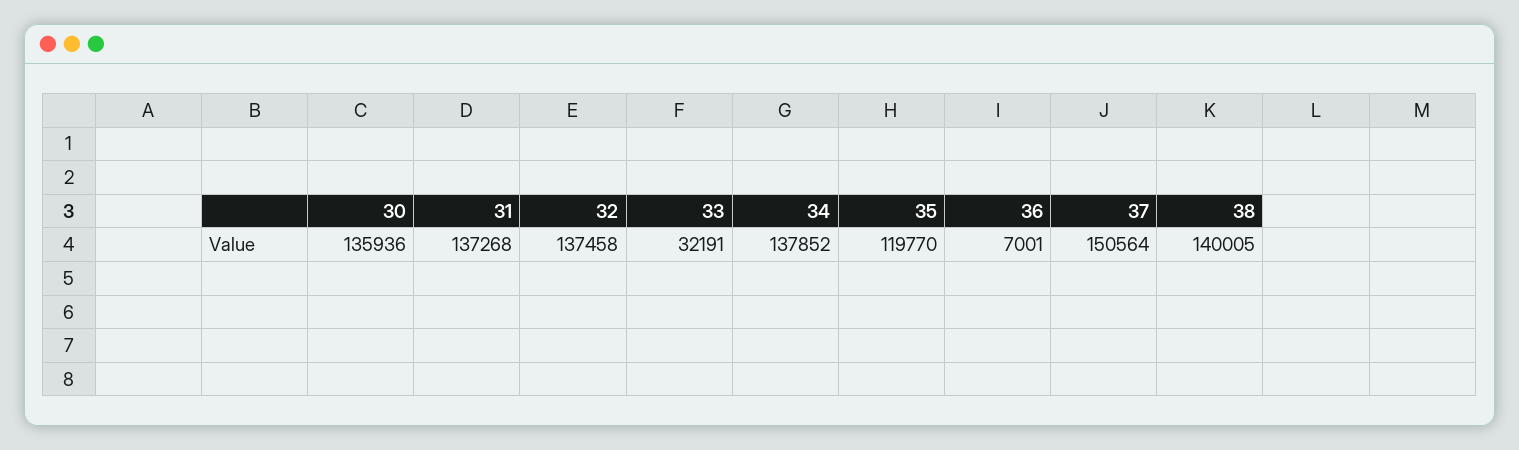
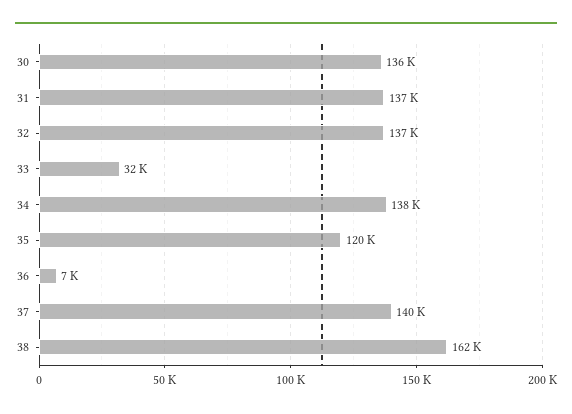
  {
    "30": 135936,
    "31": 137268,
    "32": 137458,
    "33": 32191,
    "34": 137852,
    "35": 119770,
    "36": 7001,
-   "37": 150564,
+   "37": 140000,
-   "38": 140005
+   "38": 162000
  }

